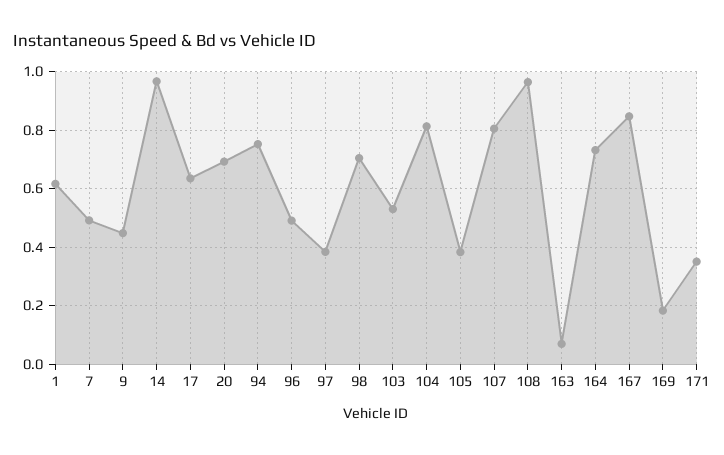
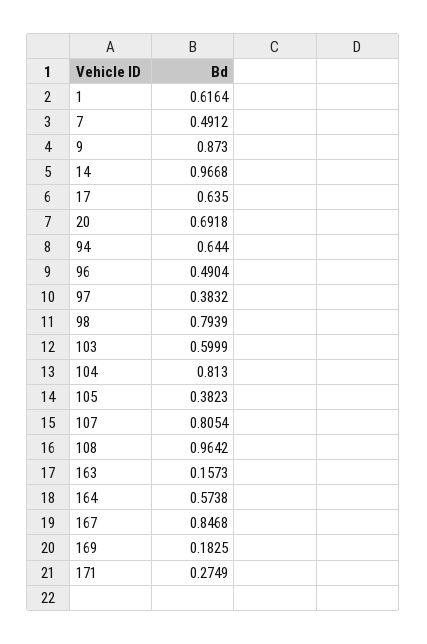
  {
    "1": 0.6164,
    "7": 0.4912,
-   "9": 0.45,
+   "9": 0.873,
    "14": 0.9668,
    "17": 0.635,
    "20": 0.6918,
-   "94": 0.75,
+   "94": 0.644,
    "96": 0.4904,
    "97": 0.3832,
-   "98": 0.7,
+   "98": 0.7939,
-   "103": 0.525,
+   "103": 0.5999,
    "104": 0.813,
    "105": 0.3823,
    "107": 0.8054,
    "108": 0.9642,
-   "163": 0.075,
+   "163": 0.1573,
-   "164": 0.725,
+   "164": 0.5738,
    "167": 0.8468,
    "169": 0.1825,
-   "171": 0.35
+   "171": 0.2749
  }

